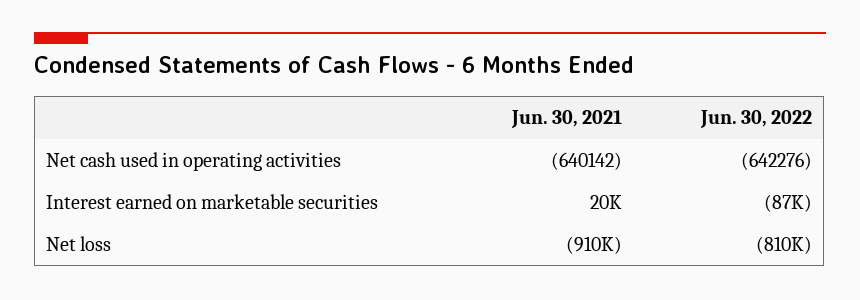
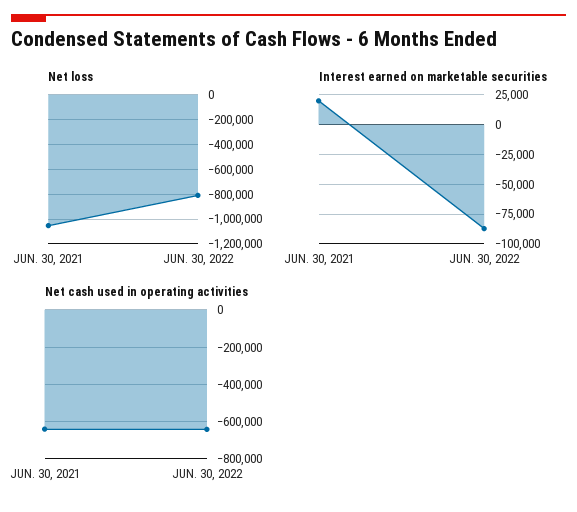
  {
    "Net cash used in operating activities": {
      "Jun. 30, 2021": -640142,
      "Jun. 30, 2022": -642276
    },
    "Interest earned on marketable securities": {
      "Jun. 30, 2021": 20000,
      "Jun. 30, 2022": -87000
    },
    "Net loss": {
-     "Jun. 30, 2021": -910000,
+     "Jun. 30, 2021": -1050000,
      "Jun. 30, 2022": -810000
    }
  }

